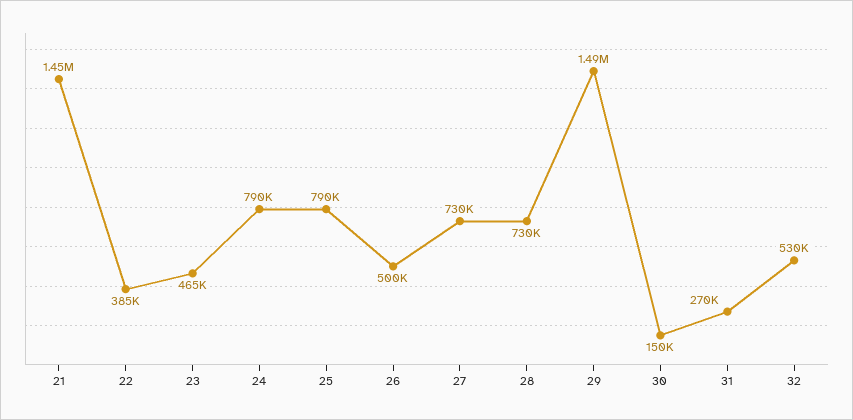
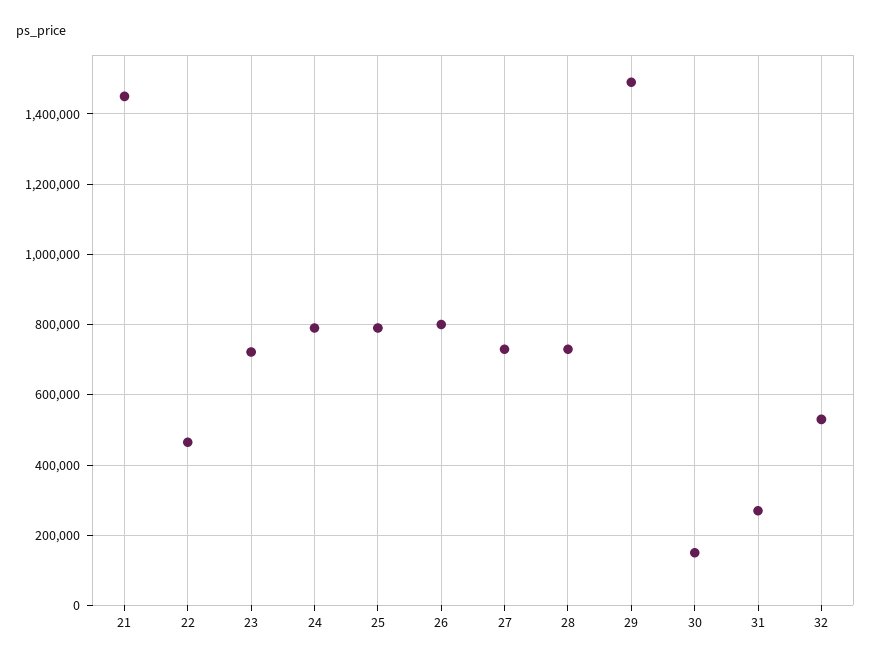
  {
    "21": 1450000,
-   "22": 385000,
+   "22": 460000,
-   "23": 465000,
+   "23": 720000,
    "24": 790000,
    "25": 790000,
-   "26": 500000,
+   "26": 800000,
    "27": 730000,
    "28": 730000,
    "29": 1490000,
    "30": 150000,
    "31": 270000,
    "32": 530000
  }

